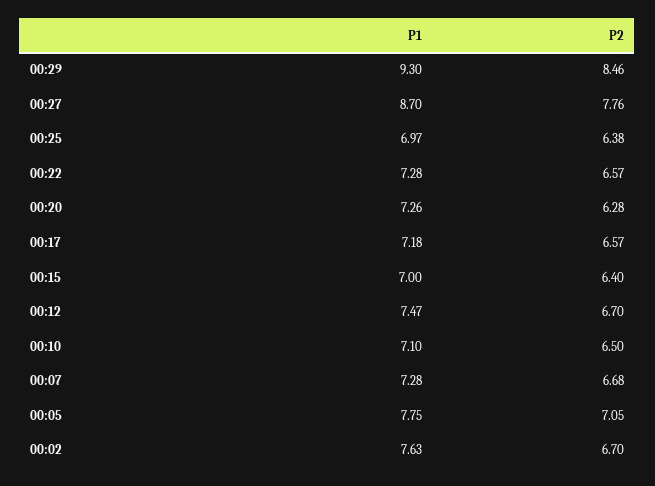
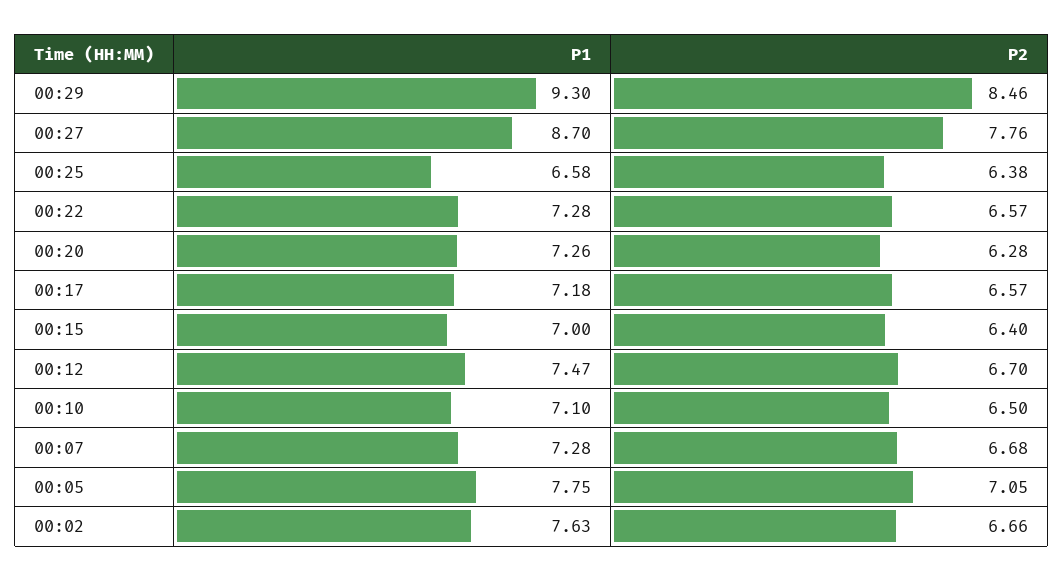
  {
    "P1": {
      "00:29": 9.3,
      "00:27": 8.7,
-     "00:25": 6.97,
+     "00:25": 6.58,
      "00:22": 7.28,
      "00:20": 7.26,
      "00:17": 7.18,
      "00:15": 7,
      "00:12": 7.47,
      "00:10": 7.1,
      "00:07": 7.28,
      "00:05": 7.75,
      "00:02": 7.63
    },
    "P2": {
      "00:29": 8.46,
      "00:27": 7.76,
      "00:25": 6.38,
      "00:22": 6.57,
      "00:20": 6.28,
      "00:17": 6.57,
      "00:15": 6.4,
      "00:12": 6.7,
      "00:10": 6.5,
      "00:07": 6.68,
      "00:05": 7.05,
-     "00:02": 6.7
+     "00:02": 6.66
    }
  }

